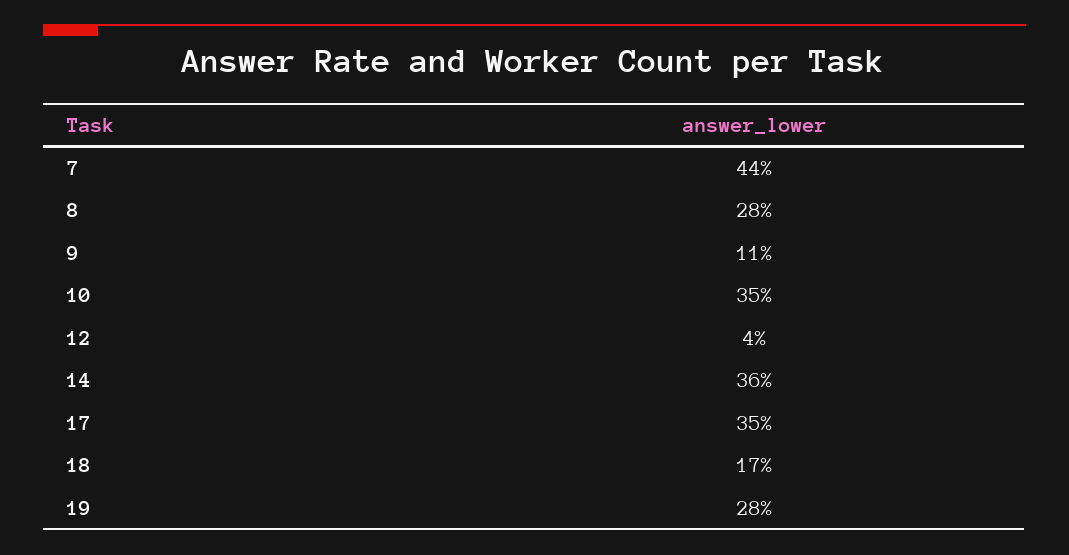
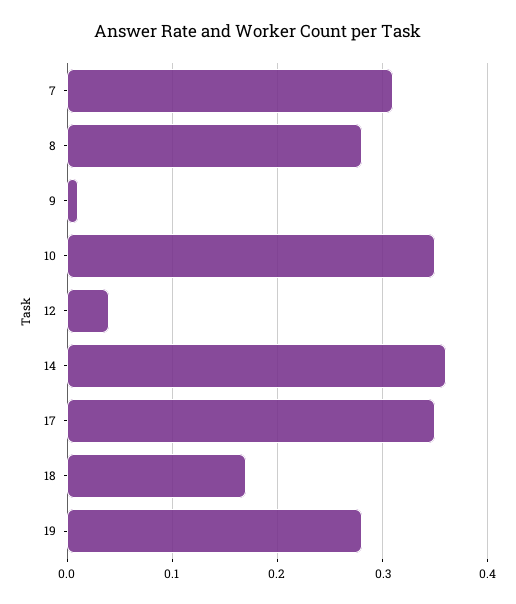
  {
-   "7": 0.44,
+   "7": 0.31,
    "8": 0.28,
-   "9": 0.11,
+   "9": 0.01,
    "10": 0.35,
    "12": 0.04,
    "14": 0.36,
    "17": 0.35,
    "18": 0.17,
    "19": 0.28
  }

